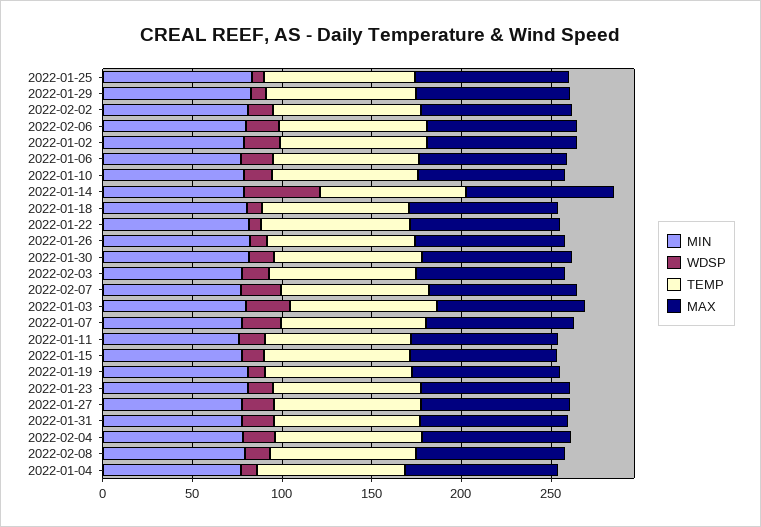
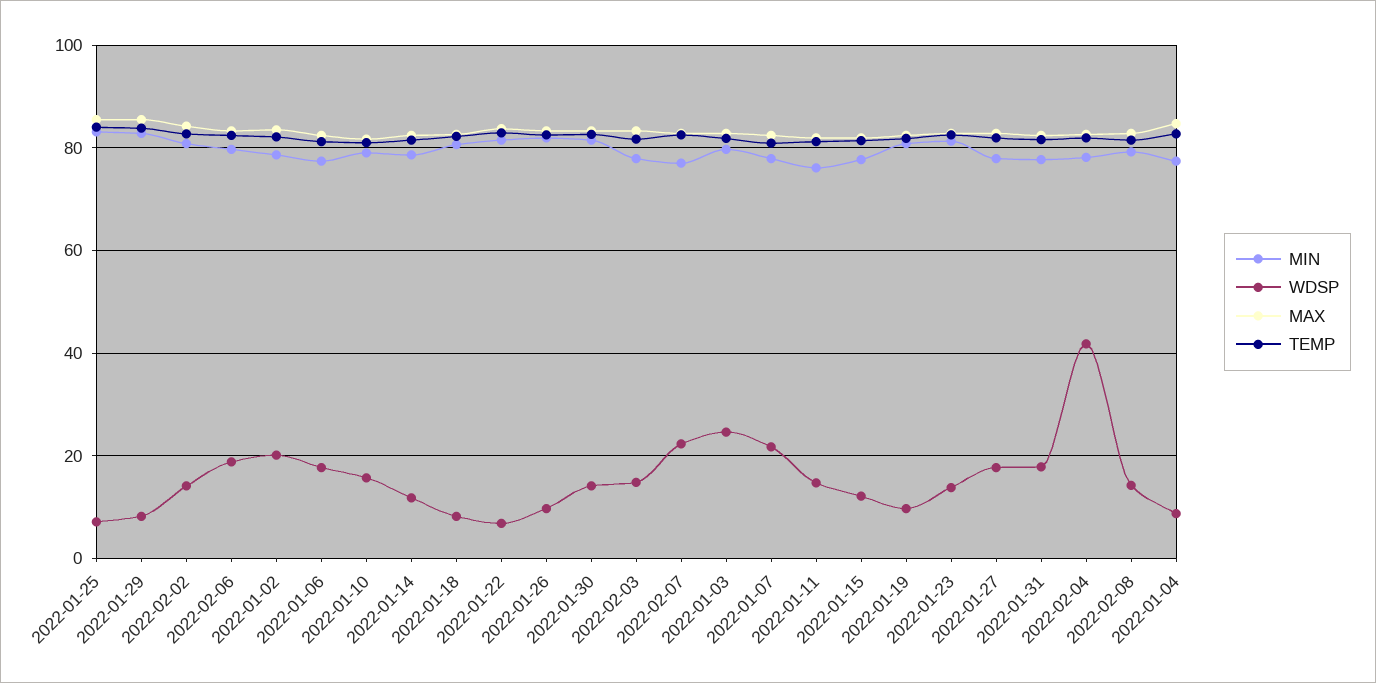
  {
    "MIN": {
      "2022-01-25": 84,
      "2022-01-29": 82,
      "2022-02-02": 80,
      "2022-02-06": 80,
      "2022-01-02": 78,
      "2022-01-06": 78,
      "2022-01-10": 80,
      "2022-01-14": 78,
      "2022-01-18": 80,
      "2022-01-22": 82,
      "2022-01-26": 82,
      "2022-01-30": 82,
      "2022-02-03": 78,
      "2022-02-07": 78,
      "2022-01-03": 80,
      "2022-01-07": 78,
      "2022-01-11": 76,
      "2022-01-15": 78,
      "2022-01-19": 80,
      "2022-01-23": 82,
      "2022-01-27": 78,
      "2022-01-31": 78,
      "2022-02-04": 78,
      "2022-02-08": 80,
      "2022-01-04": 78
    },
    "WDSP": {
      "2022-01-25": 8,
      "2022-01-29": 8,
      "2022-02-02": 14,
      "2022-02-06": 18,
      "2022-01-02": 20,
      "2022-01-06": 18,
      "2022-01-10": 16,
-     "2022-01-14": 40,
+     "2022-01-14": 12,
      "2022-01-18": 8,
      "2022-01-22": 6,
      "2022-01-26": 10,
      "2022-01-30": 14,
      "2022-02-03": 14,
      "2022-02-07": 22,
      "2022-01-03": 24,
      "2022-01-07": 22,
      "2022-01-11": 14,
      "2022-01-15": 12,
      "2022-01-19": 10,
      "2022-01-23": 14,
      "2022-01-27": 18,
      "2022-01-31": 18,
-     "2022-02-04": 20,
+     "2022-02-04": 42,
      "2022-02-08": 14,
      "2022-01-04": 8
    },
    "TEMP": {
      "2022-01-25": 84,
      "2022-01-29": 84,
      "2022-02-02": 82,
      "2022-02-06": 82,
      "2022-01-02": 82,
      "2022-01-06": 82,
      "2022-01-10": 82,
      "2022-01-14": 82,
      "2022-01-18": 82,
      "2022-01-22": 82,
      "2022-01-26": 82,
      "2022-01-30": 82,
      "2022-02-03": 82,
      "2022-02-07": 82,
      "2022-01-03": 82,
      "2022-01-07": 80,
      "2022-01-11": 82,
      "2022-01-15": 82,
      "2022-01-19": 82,
      "2022-01-23": 82,
      "2022-01-27": 82,
      "2022-01-31": 82,
      "2022-02-04": 82,
      "2022-02-08": 82,
      "2022-01-04": 82
    },
    "MAX": {
      "2022-01-25": 86,
      "2022-01-29": 86,
      "2022-02-02": 84,
      "2022-02-06": 84,
      "2022-01-02": 84,
      "2022-01-06": 82,
      "2022-01-10": 82,
      "2022-01-14": 82,
      "2022-01-18": 82,
      "2022-01-22": 84,
      "2022-01-26": 84,
      "2022-01-30": 84,
      "2022-02-03": 84,
      "2022-02-07": 82,
      "2022-01-03": 82,
      "2022-01-07": 82,
      "2022-01-11": 82,
      "2022-01-15": 82,
      "2022-01-19": 82,
      "2022-01-23": 82,
      "2022-01-27": 82,
      "2022-01-31": 82,
      "2022-02-04": 82,
      "2022-02-08": 82,
      "2022-01-04": 84
    }
  }

